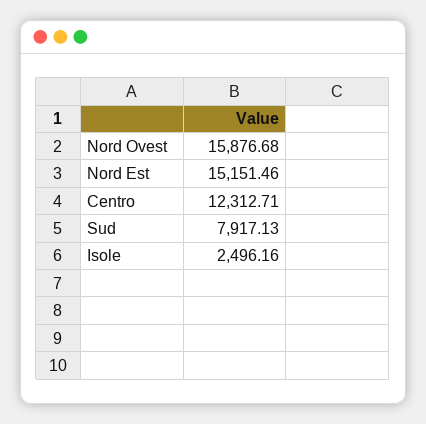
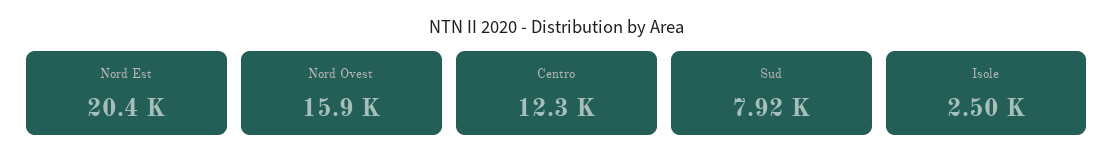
  {
    "Nord Ovest": 15876.68,
-   "Nord Est": 15151.46,
+   "Nord Est": 20400,
    "Centro": 12312.71,
    "Sud": 7917.13,
    "Isole": 2496.16
  }

